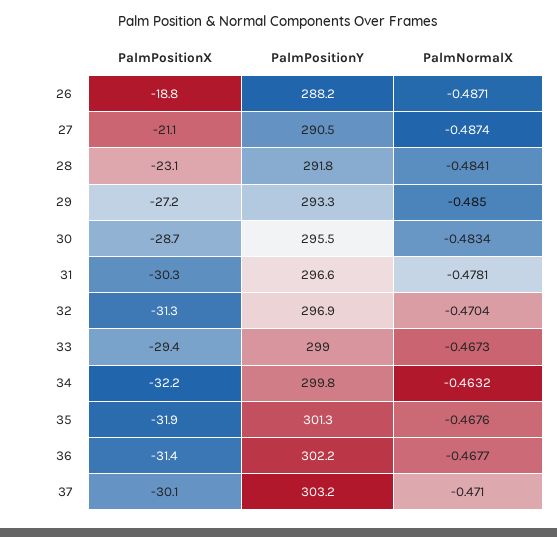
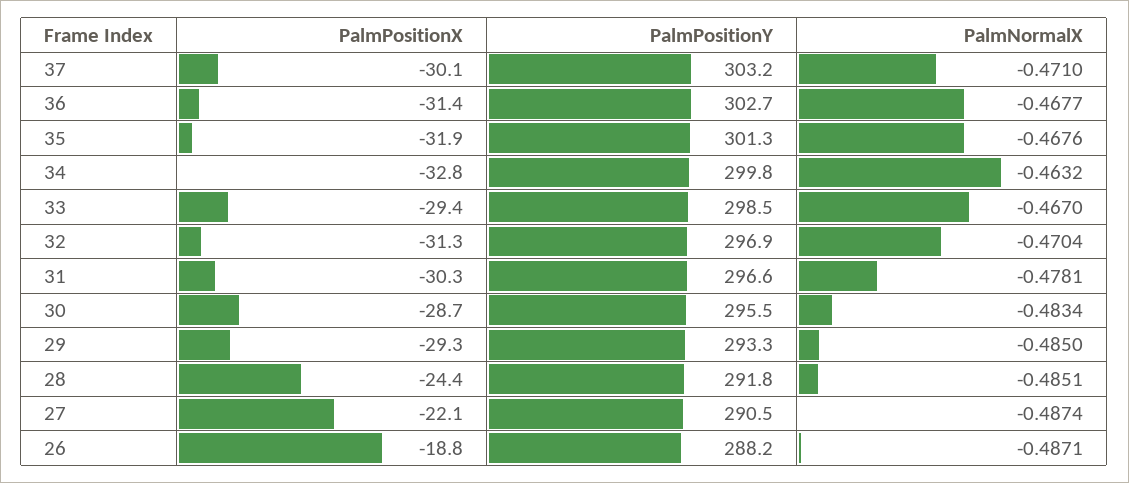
  {
    "PalmPositionX": {
      "26": -18.8,
-     "27": -21.1,
+     "27": -22.1,
-     "28": -23.1,
+     "28": -24.4,
-     "29": -27.2,
+     "29": -29.3,
      "30": -28.7,
      "31": -30.3,
      "32": -31.3,
      "33": -29.4,
-     "34": -32.2,
+     "34": -32.8,
      "35": -31.9,
      "36": -31.4,
      "37": -30.1
    },
    "PalmPositionY": {
      "26": 288.2,
      "27": 290.5,
      "28": 291.8,
      "29": 293.3,
      "30": 295.5,
      "31": 296.6,
      "32": 296.9,
-     "33": 299,
+     "33": 298.5,
      "34": 299.8,
      "35": 301.3,
-     "36": 302.2,
+     "36": 302.7,
      "37": 303.2
    },
    "PalmNormalX": {
      "26": -0.4871,
      "27": -0.4874,
-     "28": -0.4841,
+     "28": -0.4851,
      "29": -0.485,
      "30": -0.4834,
      "31": -0.4781,
      "32": -0.4704,
-     "33": -0.4673,
+     "33": -0.467,
      "34": -0.4632,
      "35": -0.4676,
      "36": -0.4677,
      "37": -0.471
    }
  }

